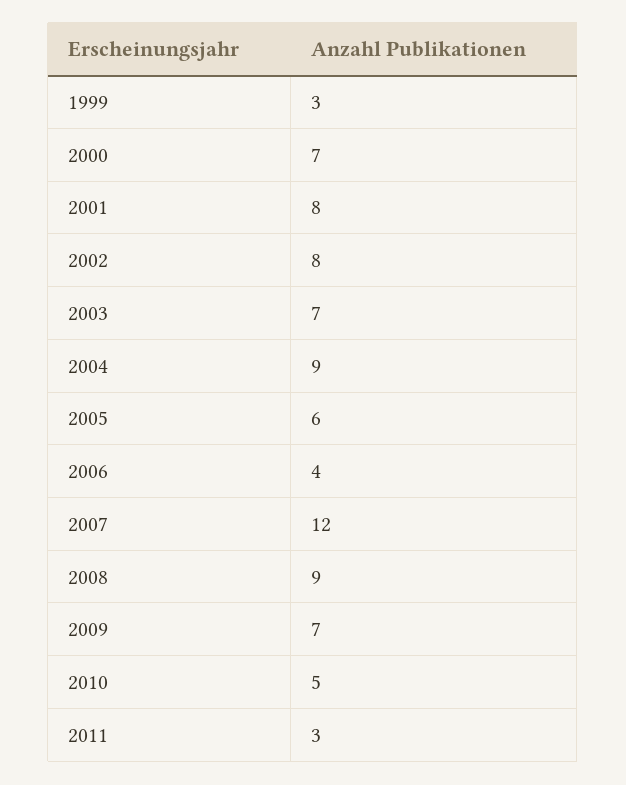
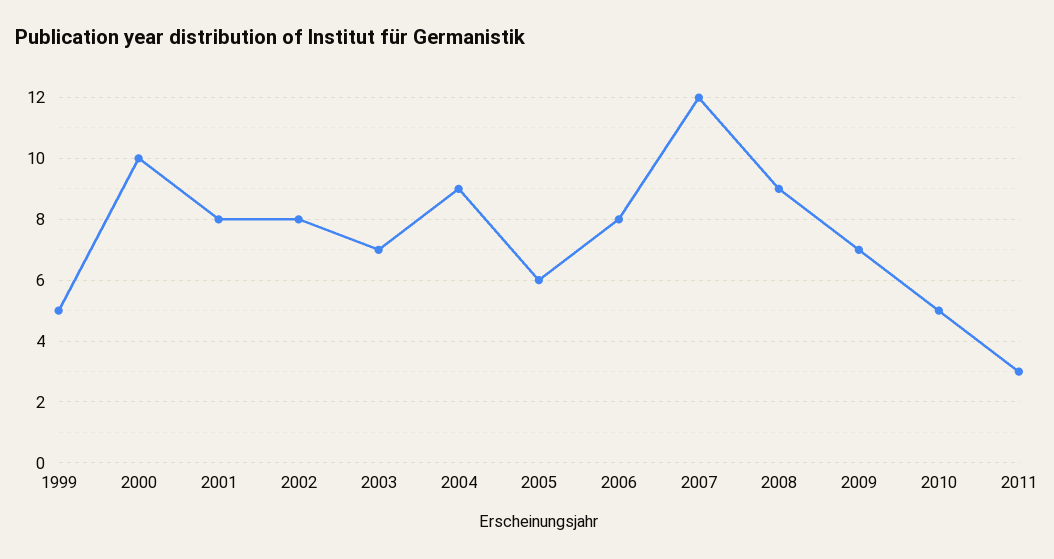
  {
-   "1999": 3,
+   "1999": 5,
-   "2000": 7,
+   "2000": 10,
    "2001": 8,
    "2002": 8,
    "2003": 7,
    "2004": 9,
    "2005": 6,
-   "2006": 4,
+   "2006": 8,
    "2007": 12,
    "2008": 9,
    "2009": 7,
    "2010": 5,
    "2011": 3
  }

